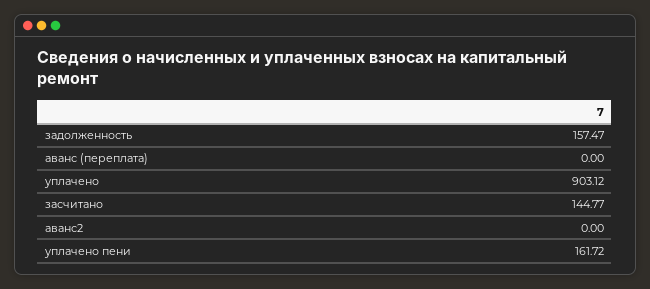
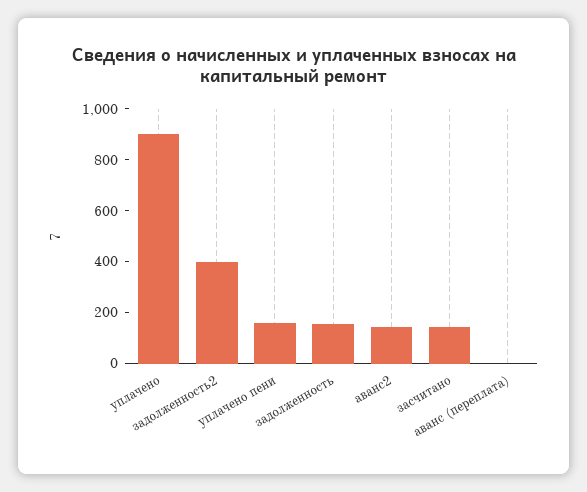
  {
    "задолженность": 157.47,
    "аванс (переплата)": 0,
    "уплачено": 903.12,
    "засчитано": 144.77,
-   "аванс2": 0,
+   "аванс2": 150,
-   "уплачено пени": 161.72
+   "уплачено пени": 161.72,
+   "задолженность2": 400
  }

